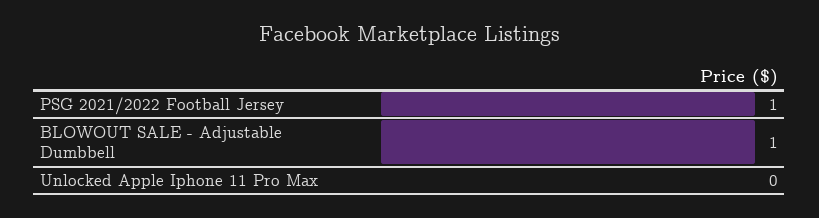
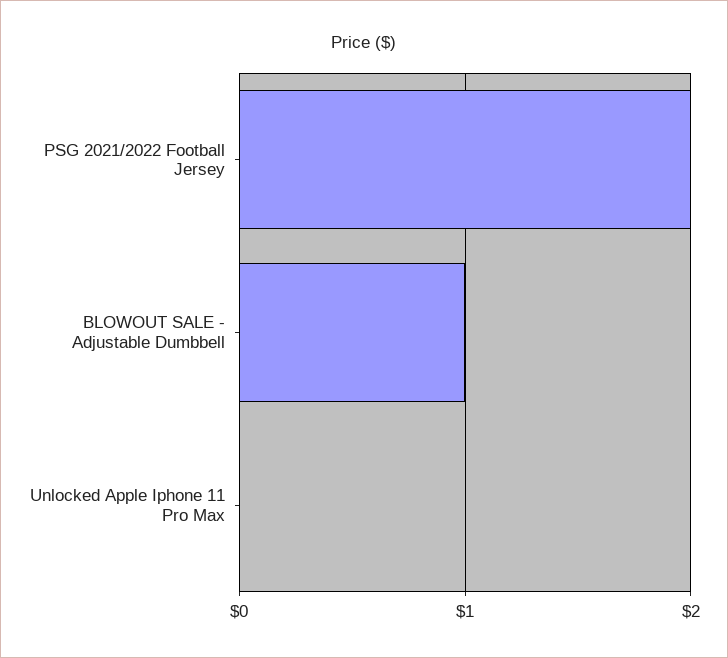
  {
-   "PSG 2021/2022 Football Jersey": 1,
+   "PSG 2021/2022 Football Jersey": 2,
    "BLOWOUT SALE - Adjustable Dumbbell": 1,
    "Unlocked Apple Iphone 11 Pro Max": 0
  }

